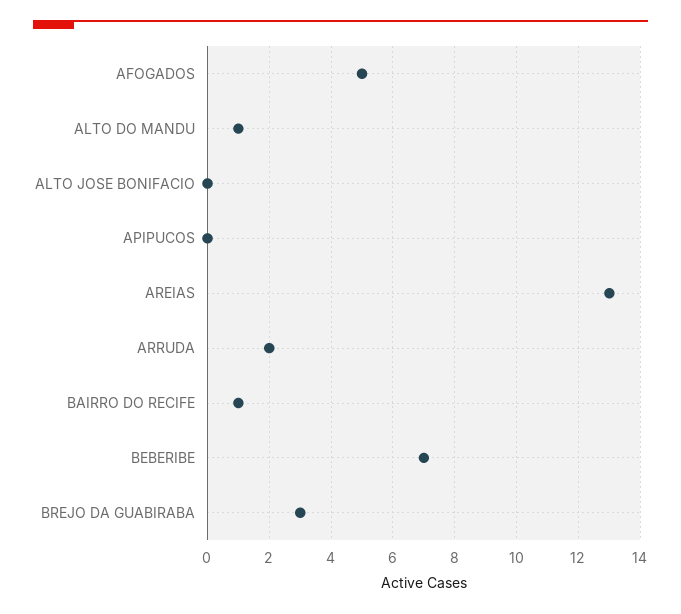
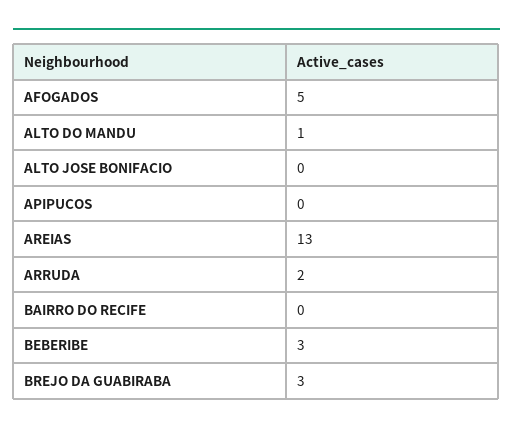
  {
    "AFOGADOS": 5,
    "ALTO DO MANDU": 1,
    "ALTO JOSE BONIFACIO": 0,
    "APIPUCOS": 0,
    "AREIAS": 13,
    "ARRUDA": 2,
-   "BAIRRO DO RECIFE": 1,
+   "BAIRRO DO RECIFE": 0,
-   "BEBERIBE": 7,
+   "BEBERIBE": 3,
    "BREJO DA GUABIRABA": 3
  }

